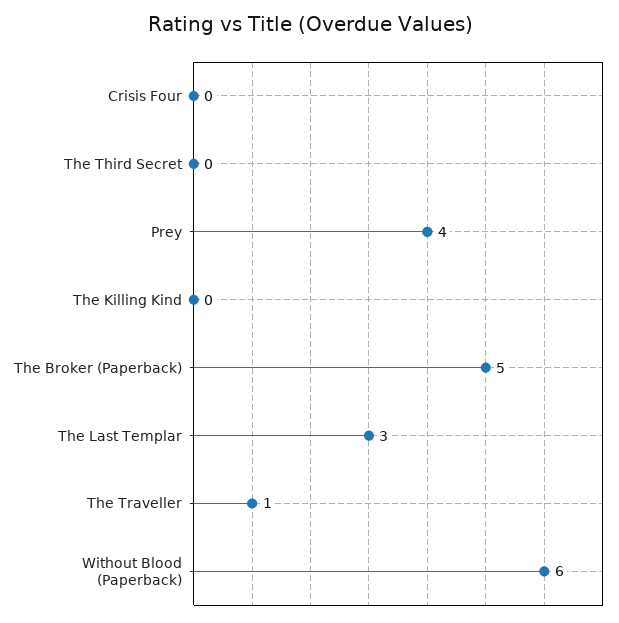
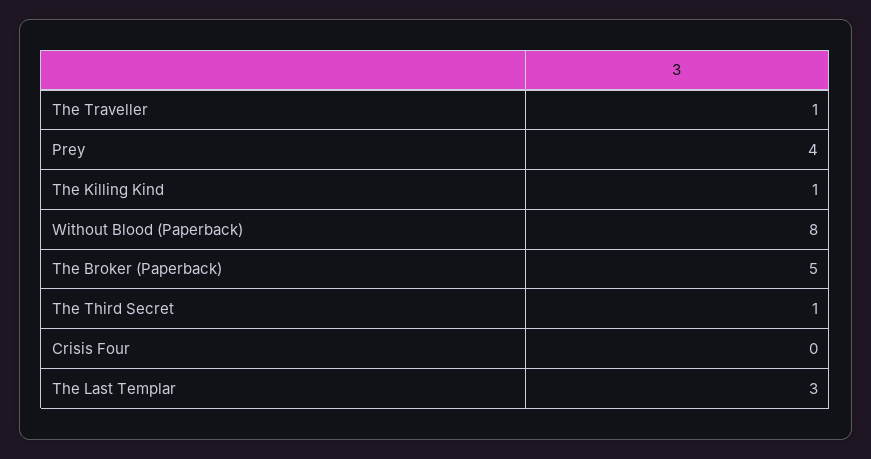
  {
    "Crisis Four": 0,
-   "The Third Secret": 0,
+   "The Third Secret": 1,
    "Prey": 4,
-   "The Killing Kind": 0,
+   "The Killing Kind": 1,
    "The Broker (Paperback)": 5,
    "The Last Templar": 3,
    "The Traveller": 1,
-   "Without Blood (Paperback)": 6
+   "Without Blood (Paperback)": 8
  }

